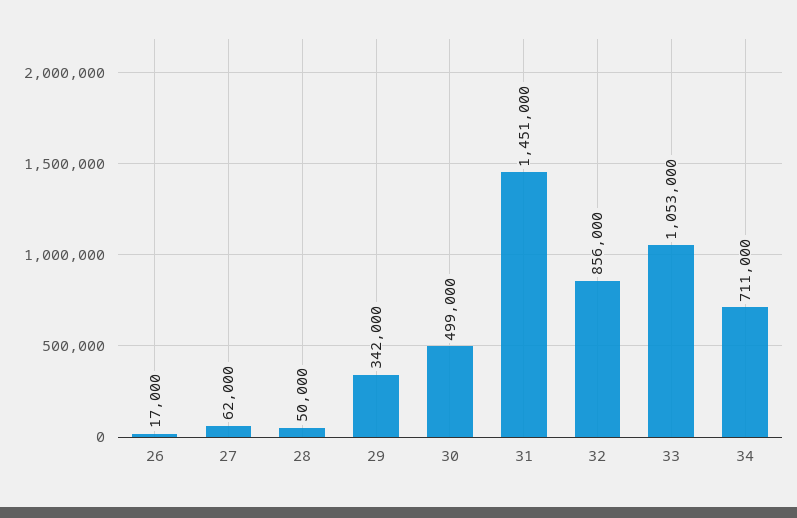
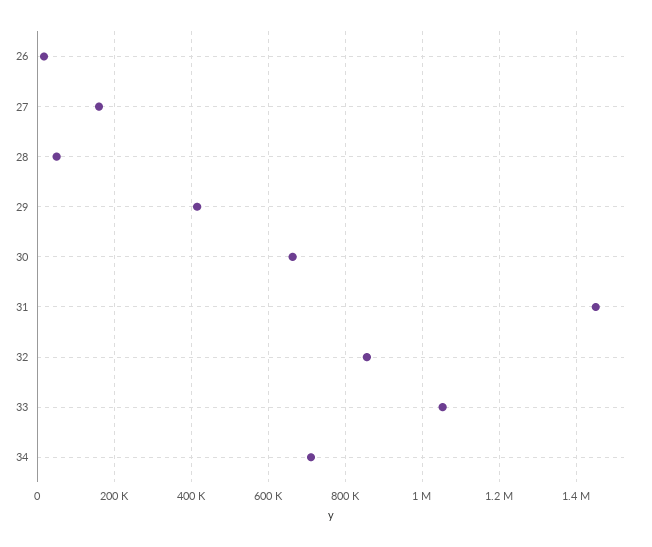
  {
    "26": 17000,
-   "27": 62000,
+   "27": 160000,
    "28": 50000,
-   "29": 342000,
+   "29": 420000,
-   "30": 499000,
+   "30": 660000,
    "31": 1451000,
    "32": 856000,
    "33": 1053000,
    "34": 711000
  }

